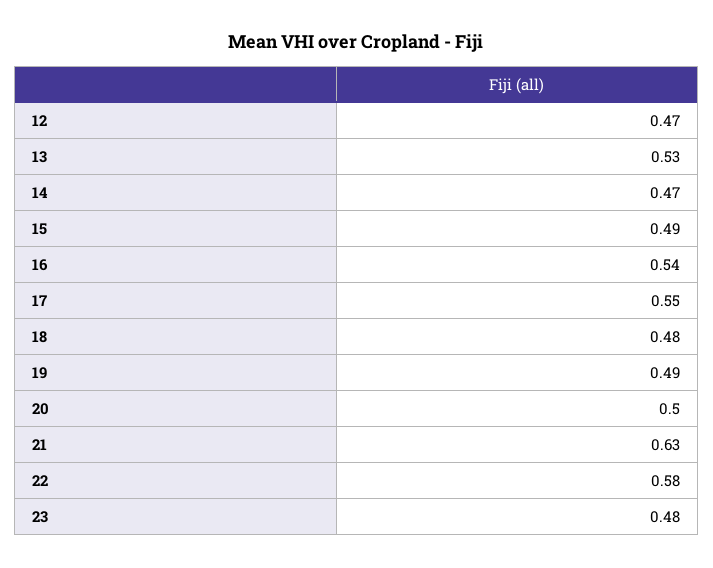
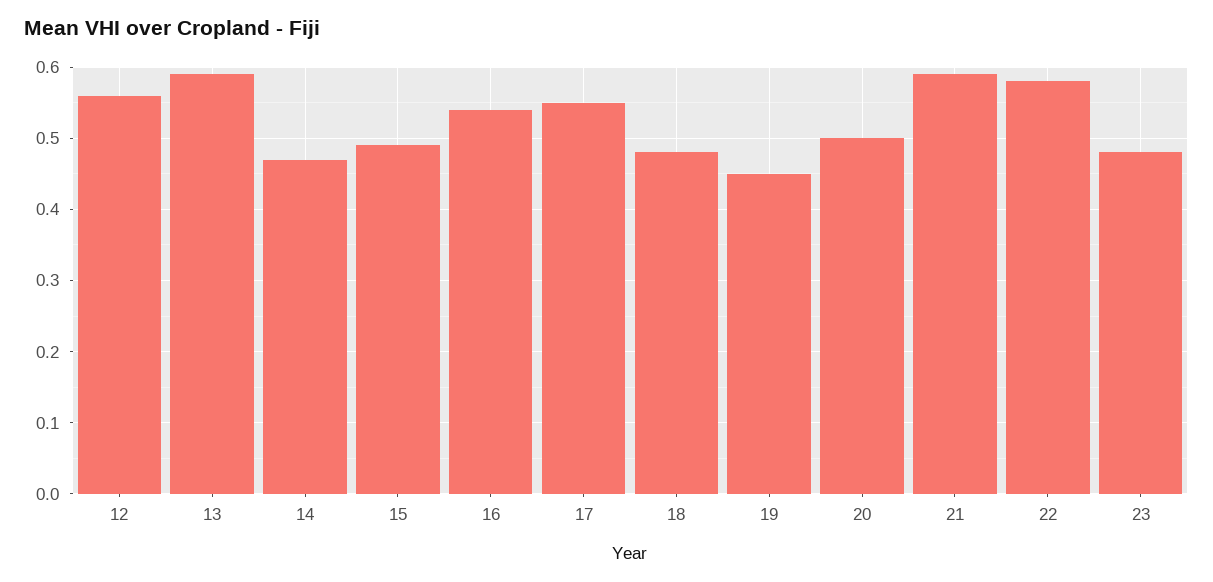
  {
-   "12": 0.47,
+   "12": 0.56,
-   "13": 0.53,
+   "13": 0.59,
    "14": 0.47,
    "15": 0.49,
    "16": 0.54,
    "17": 0.55,
    "18": 0.48,
-   "19": 0.49,
+   "19": 0.45,
    "20": 0.5,
-   "21": 0.63,
+   "21": 0.59,
    "22": 0.58,
    "23": 0.48
  }

